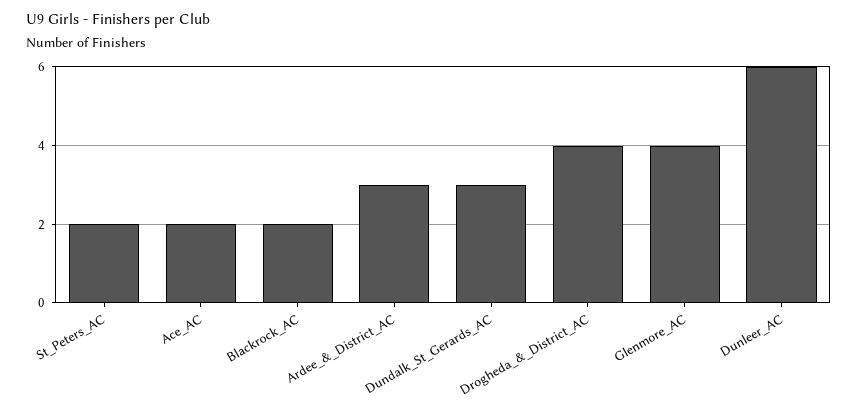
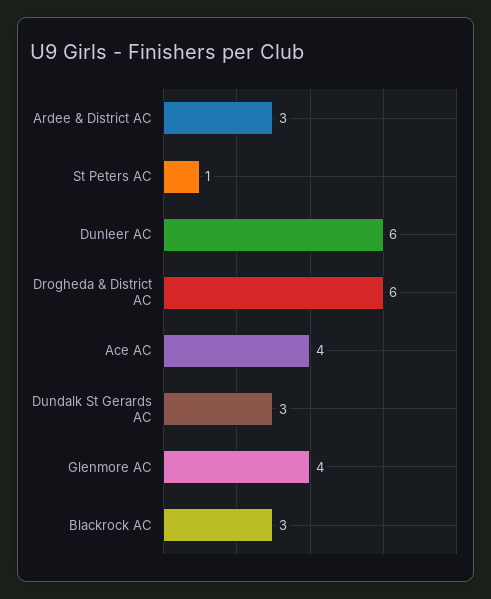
  {
-   "St_Peters_AC": 2,
+   "St_Peters_AC": 1,
-   "Ace_AC": 2,
+   "Ace_AC": 4,
-   "Blackrock_AC": 2,
+   "Blackrock_AC": 3,
    "Ardee_&_District_AC": 3,
    "Dundalk_St_Gerards_AC": 3,
-   "Drogheda_&_District_AC": 4,
+   "Drogheda_&_District_AC": 6,
    "Glenmore_AC": 4,
    "Dunleer_AC": 6
  }

